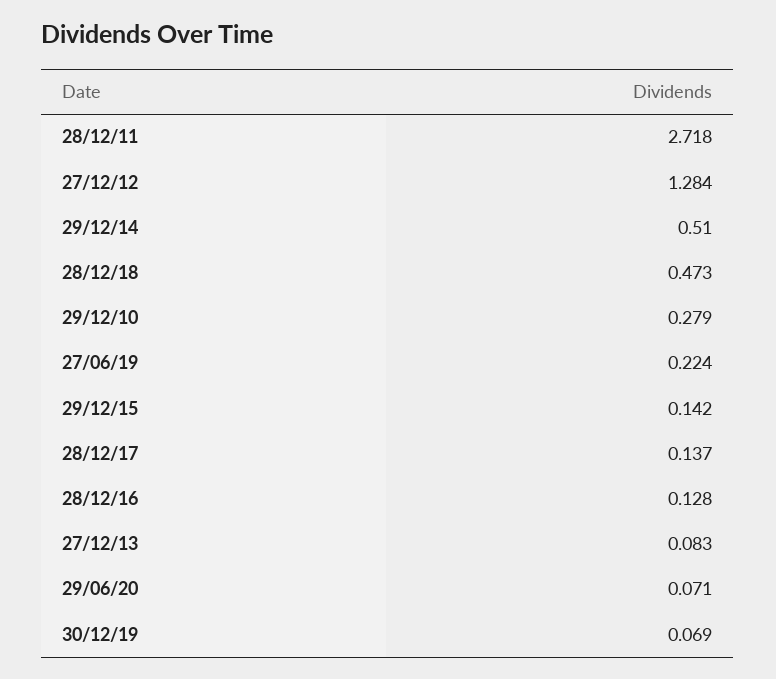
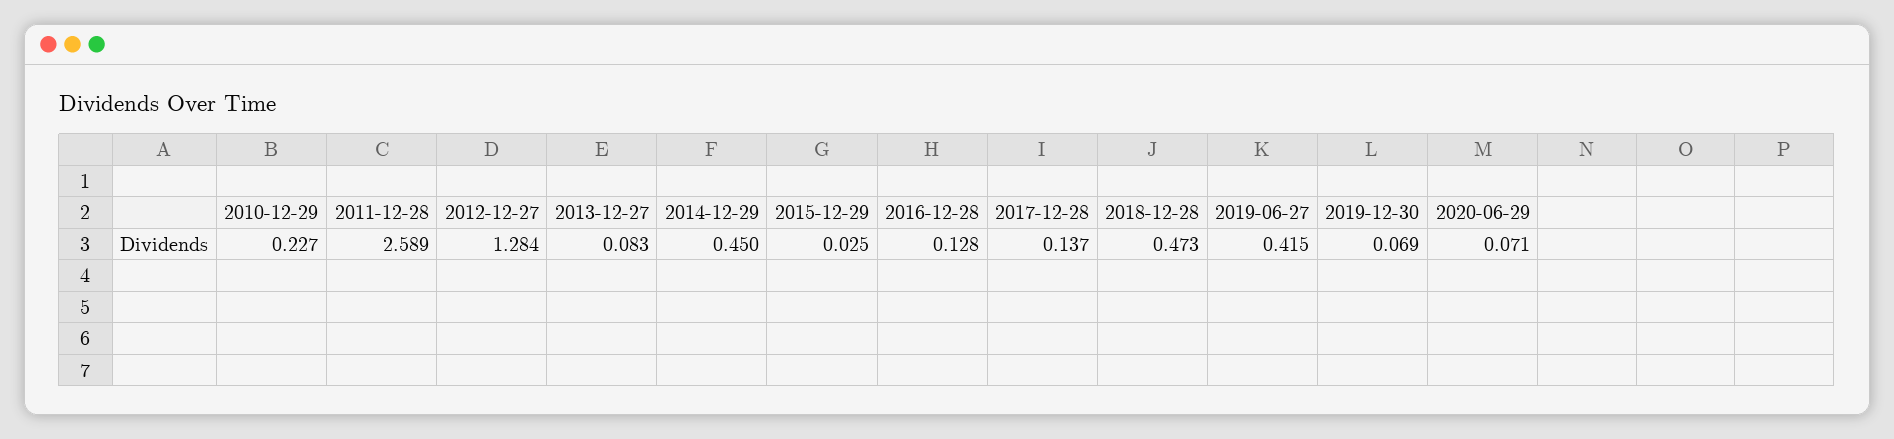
  {
-   "28/12/11": 2.718,
+   "28/12/11": 2.589,
    "27/12/12": 1.284,
-   "29/12/14": 0.51,
+   "29/12/14": 0.45,
    "28/12/18": 0.473,
-   "29/12/10": 0.279,
+   "29/12/10": 0.227,
-   "27/06/19": 0.224,
+   "27/06/19": 0.415,
-   "29/12/15": 0.142,
+   "29/12/15": 0.025,
    "28/12/17": 0.137,
    "28/12/16": 0.128,
    "27/12/13": 0.083,
    "29/06/20": 0.071,
    "30/12/19": 0.069
  }

